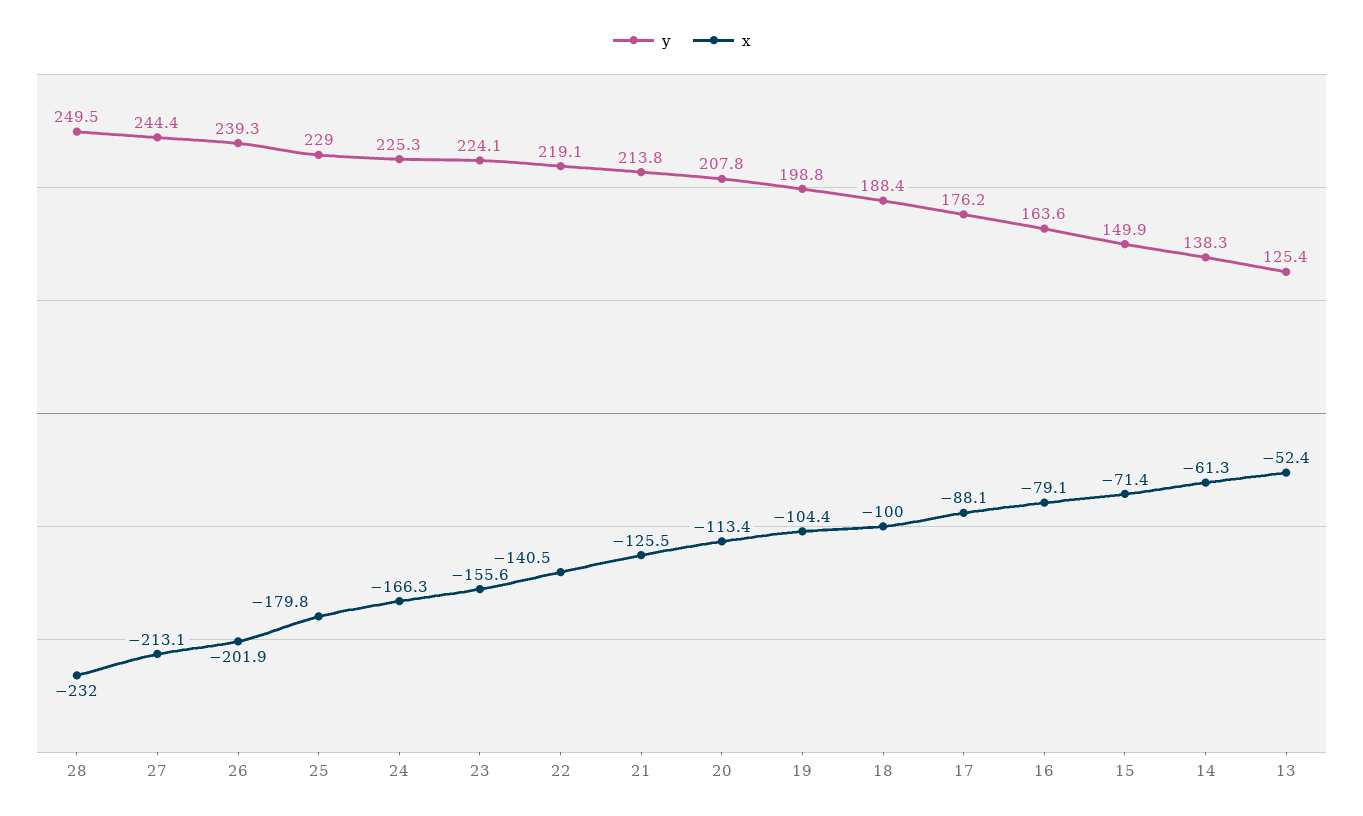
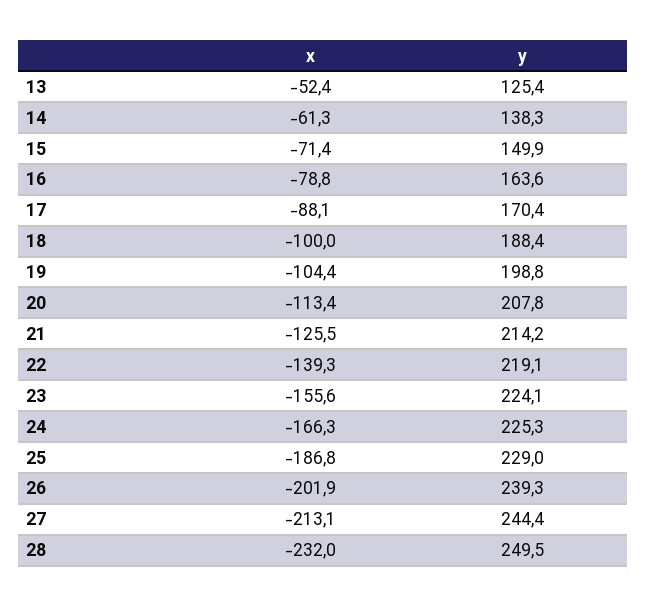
  {
    "y": {
      "28": 249.5,
      "27": 244.4,
      "26": 239.3,
      "25": 229,
      "24": 225.3,
      "23": 224.1,
      "22": 219.1,
-     "21": 213.8,
+     "21": 214.2,
      "20": 207.8,
      "19": 198.8,
      "18": 188.4,
-     "17": 176.2,
+     "17": 170.4,
      "16": 163.6,
      "15": 149.9,
      "14": 138.3,
      "13": 125.4
    },
    "x": {
      "28": -232,
      "27": -213.1,
      "26": -201.9,
-     "25": -179.8,
+     "25": -186.8,
      "24": -166.3,
      "23": -155.6,
-     "22": -140.5,
+     "22": -139.3,
      "21": -125.5,
      "20": -113.4,
      "19": -104.4,
      "18": -100,
      "17": -88.1,
-     "16": -79.1,
+     "16": -78.8,
      "15": -71.4,
      "14": -61.3,
      "13": -52.4
    }
  }

